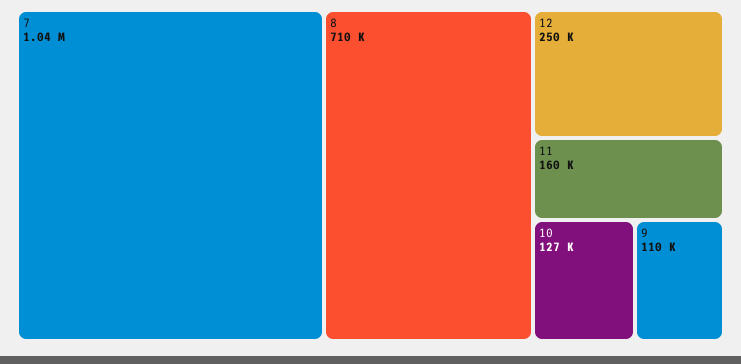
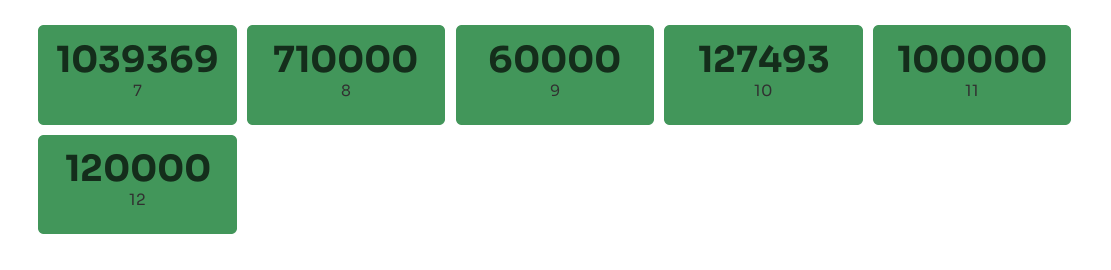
  {
    "7": 1039369,
    "8": 710000,
-   "12": 250000,
+   "12": 120000,
-   "11": 160000,
+   "11": 100000,
    "10": 127493,
-   "9": 110000
+   "9": 60000
  }

